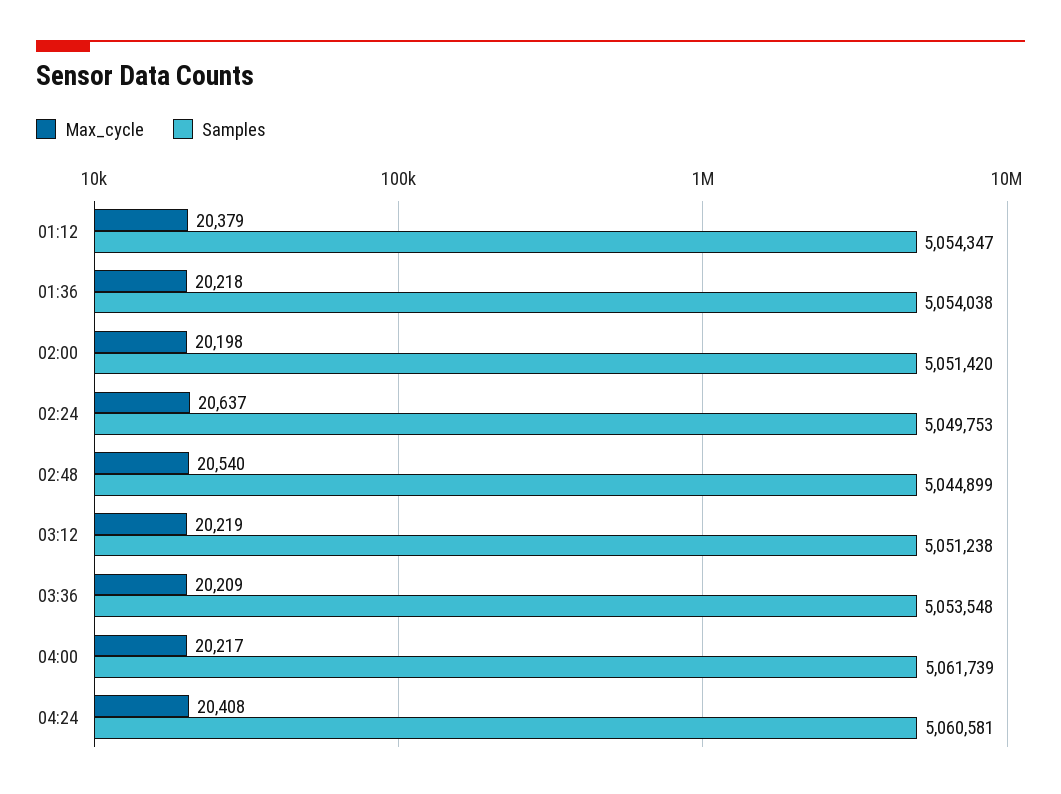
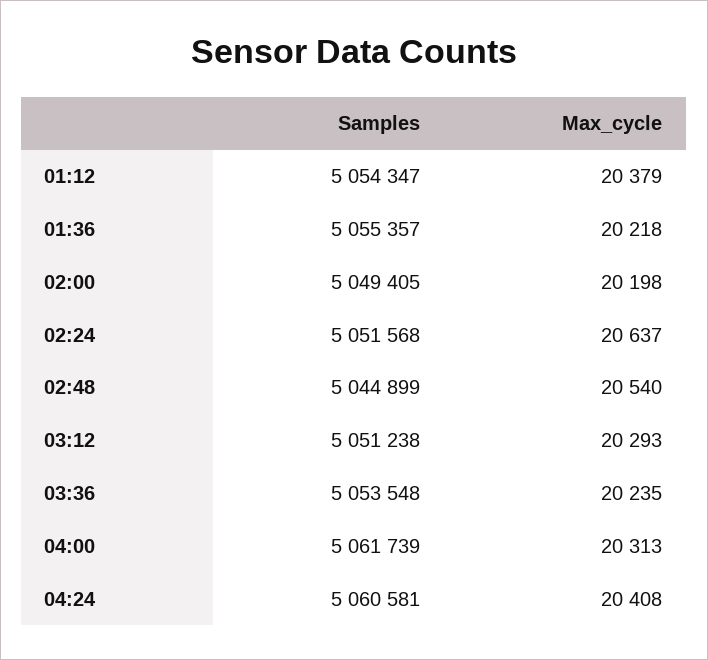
  {
    "Max_cycle": {
      "01:12": 20379,
      "01:36": 20218,
      "02:00": 20198,
      "02:24": 20637,
      "02:48": 20540,
-     "03:12": 20219,
+     "03:12": 20293,
-     "03:36": 20209,
+     "03:36": 20235,
-     "04:00": 20217,
+     "04:00": 20313,
      "04:24": 20408
    },
    "Samples": {
      "01:12": 5054347,
-     "01:36": 5054038,
+     "01:36": 5055357,
-     "02:00": 5051420,
+     "02:00": 5049405,
-     "02:24": 5049753,
+     "02:24": 5051568,
      "02:48": 5044899,
      "03:12": 5051238,
      "03:36": 5053548,
      "04:00": 5061739,
      "04:24": 5060581
    }
  }

